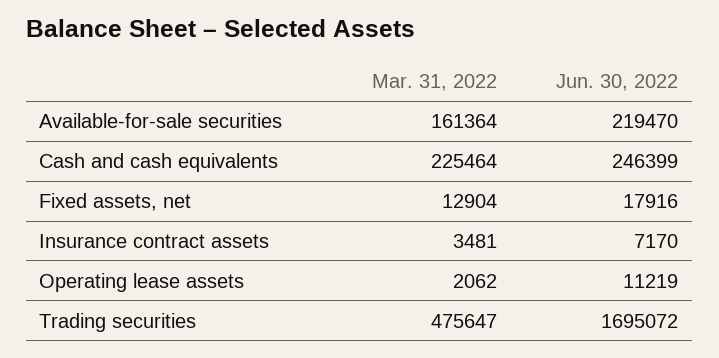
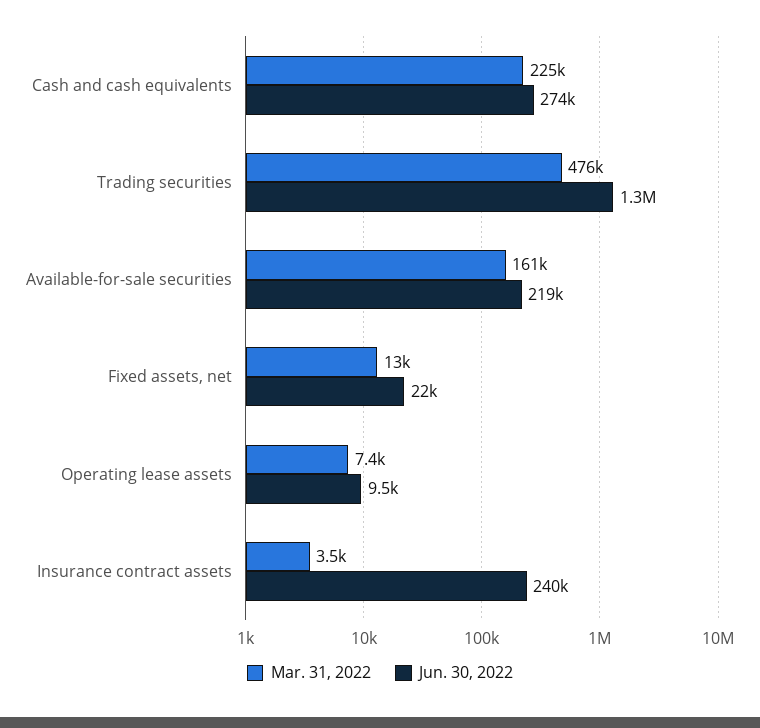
  {
    "Mar. 31, 2022": {
      "Available-for-sale securities": 161364,
      "Cash and cash equivalents": 225464,
      "Fixed assets, net": 12904,
      "Insurance contract assets": 3481,
-     "Operating lease assets": 2062,
+     "Operating lease assets": 7400,
      "Trading securities": 475647
    },
    "Jun. 30, 2022": {
      "Available-for-sale securities": 219470,
-     "Cash and cash equivalents": 246399,
+     "Cash and cash equivalents": 274000,
-     "Fixed assets, net": 17916,
+     "Fixed assets, net": 22000,
-     "Insurance contract assets": 7170,
+     "Insurance contract assets": 240000,
-     "Operating lease assets": 11219,
+     "Operating lease assets": 9500,
-     "Trading securities": 1695072
+     "Trading securities": 1300000
    }
  }

